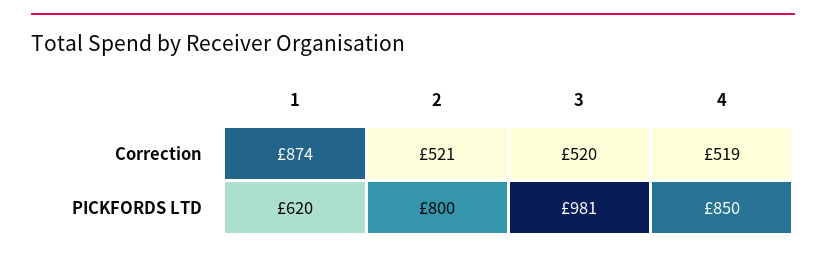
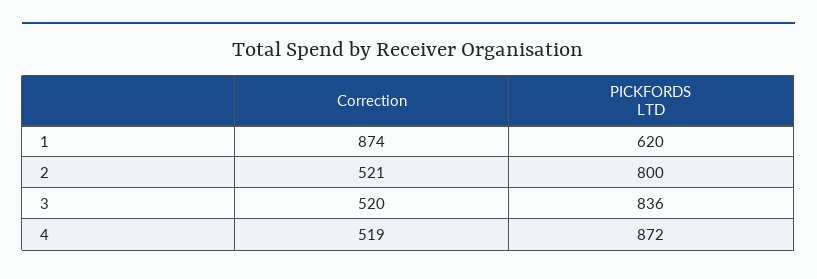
  {
    "1": {
      "Correction": 874,
      "PICKFORDS LTD": 620
    },
    "2": {
      "Correction": 521,
      "PICKFORDS LTD": 800
    },
    "3": {
      "Correction": 520,
-     "PICKFORDS LTD": 981
+     "PICKFORDS LTD": 836
    },
    "4": {
      "Correction": 519,
-     "PICKFORDS LTD": 850
+     "PICKFORDS LTD": 872
    }
  }

